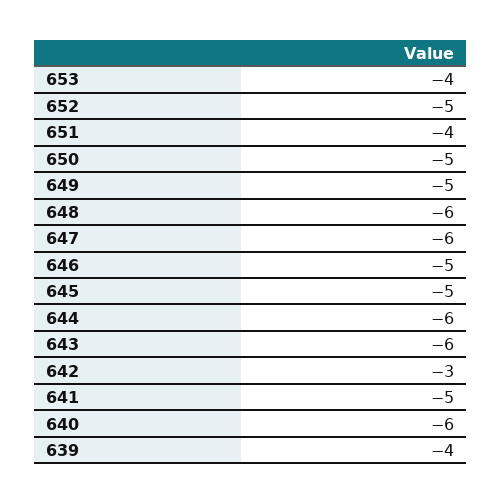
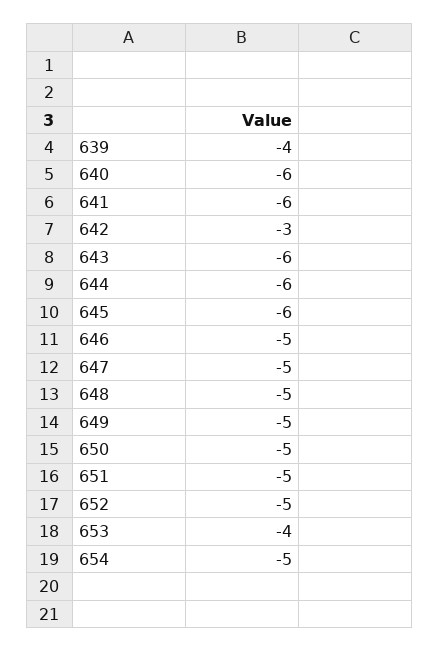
  {
    "653": -4,
    "652": -5,
-   "651": -4,
+   "651": -5,
    "650": -5,
    "649": -5,
-   "648": -6,
+   "648": -5,
-   "647": -6,
+   "647": -5,
    "646": -5,
-   "645": -5,
+   "645": -6,
    "644": -6,
    "643": -6,
    "642": -3,
-   "641": -5,
+   "641": -6,
    "640": -6,
-   "639": -4
+   "639": -4,
+   "654": -5
  }

